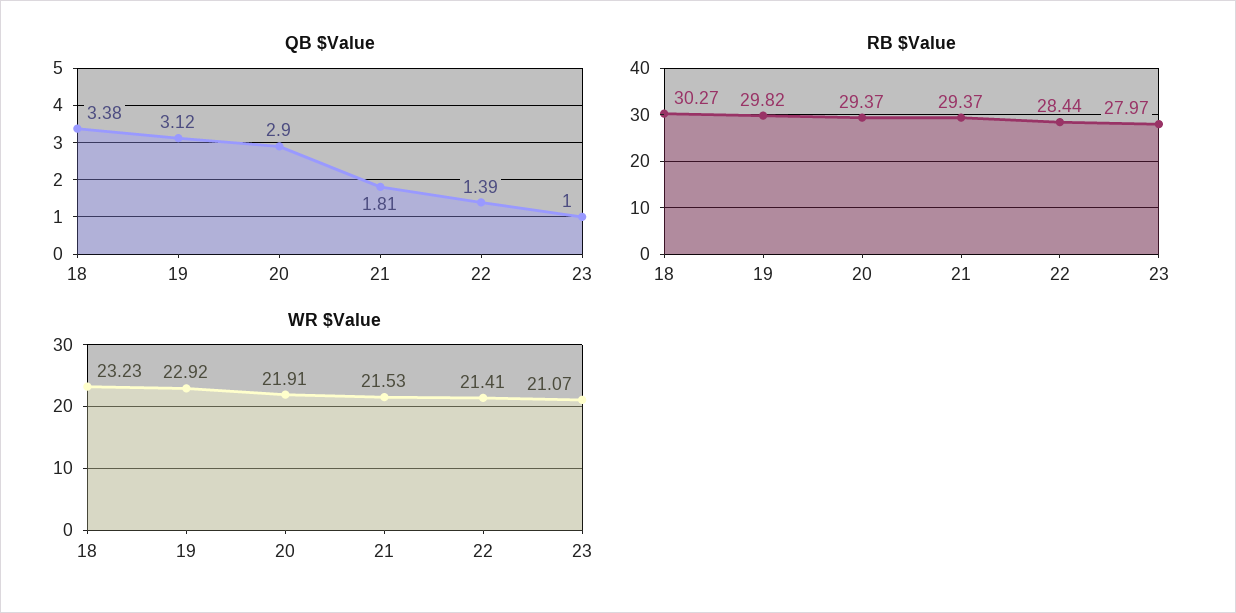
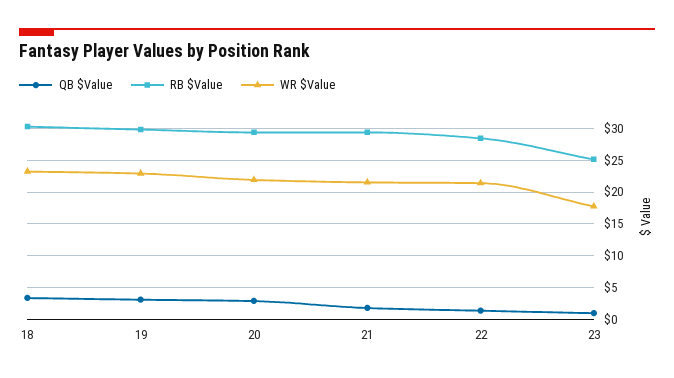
  {
    "QB $Value": {
      "18": 3.38,
      "19": 3.12,
      "20": 2.9,
      "21": 1.81,
      "22": 1.39,
      "23": 1
    },
    "RB $Value": {
      "18": 30.27,
      "19": 29.82,
      "20": 29.37,
      "21": 29.37,
      "22": 28.44,
-     "23": 27.97
+     "23": 25
    },
    "WR $Value": {
      "18": 23.23,
      "19": 22.92,
      "20": 21.91,
      "21": 21.53,
      "22": 21.41,
-     "23": 21.07
+     "23": 18
    }
  }

